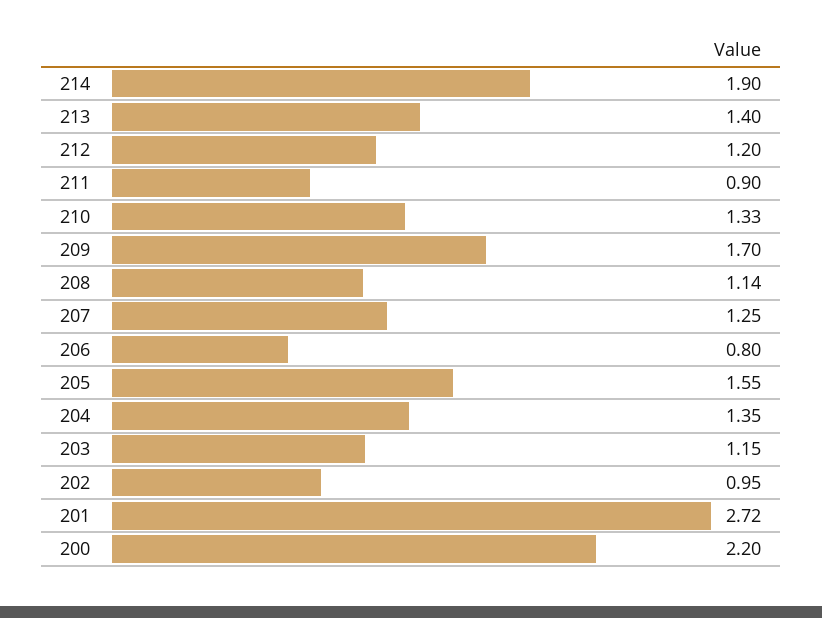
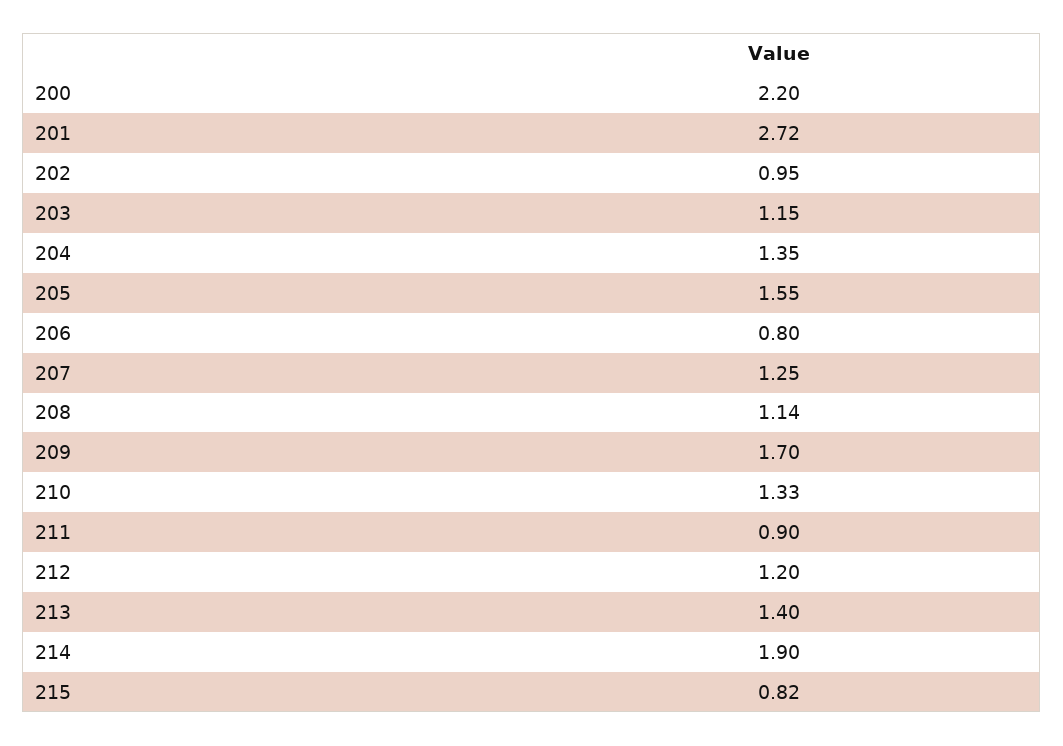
  {
    "214": 1.9,
    "213": 1.4,
    "212": 1.2,
    "211": 0.9,
    "210": 1.33,
    "209": 1.7,
    "208": 1.14,
    "207": 1.25,
    "206": 0.8,
    "205": 1.55,
    "204": 1.35,
    "203": 1.15,
    "202": 0.95,
    "201": 2.72,
-   "200": 2.2
+   "200": 2.2,
+   "215": 0.82
  }

